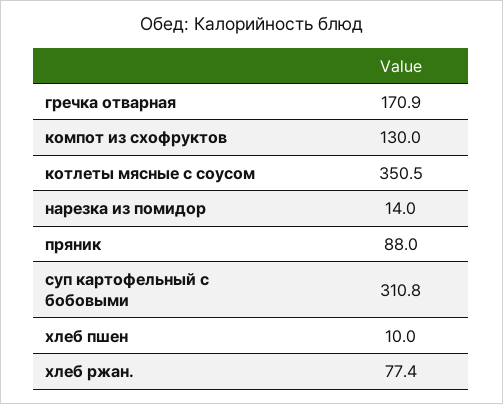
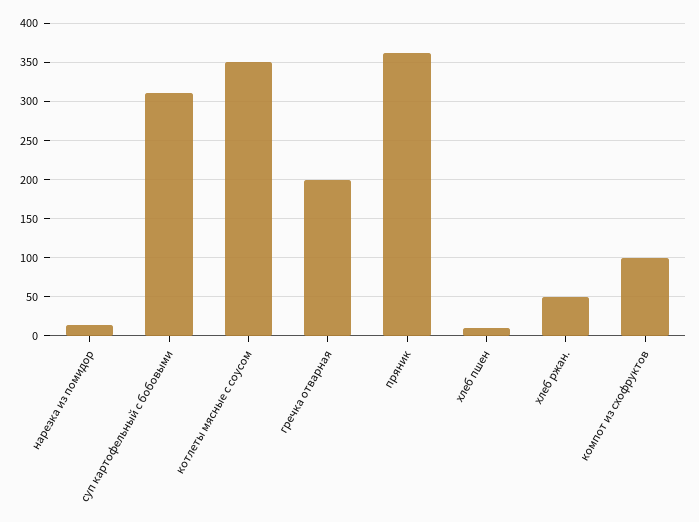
  {
-   "гречка отварная": 170.9,
+   "гречка отварная": 200,
-   "компот из схофруктов": 130,
+   "компот из схофруктов": 100,
    "котлеты мясные с соусом": 350.5,
    "нарезка из помидор": 14,
-   "пряник": 88,
+   "пряник": 360,
    "суп картофельный с бобовыми": 310.8,
    "хлеб пшен": 10,
-   "хлеб ржан.": 77.4
+   "хлеб ржан.": 50
  }

